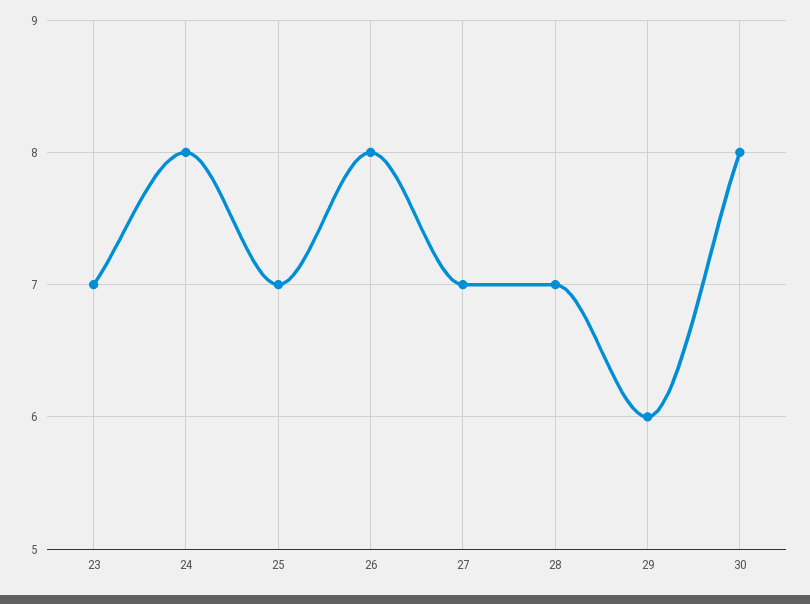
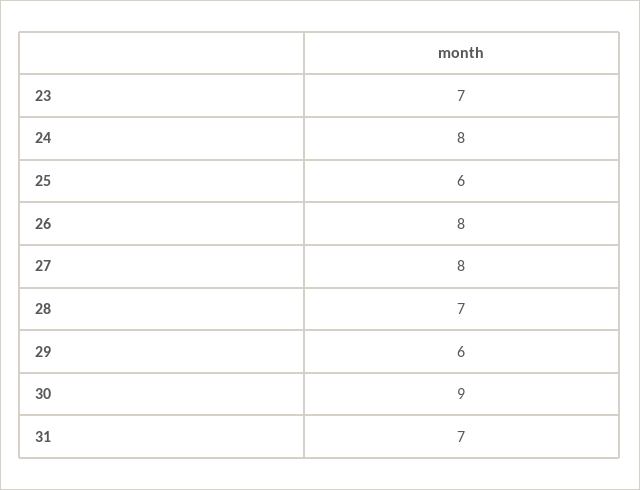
  {
    "23": 7,
    "24": 8,
-   "25": 7,
+   "25": 6,
    "26": 8,
-   "27": 7,
+   "27": 8,
    "28": 7,
    "29": 6,
-   "30": 8
+   "30": 9,
+   "31": 7
  }

